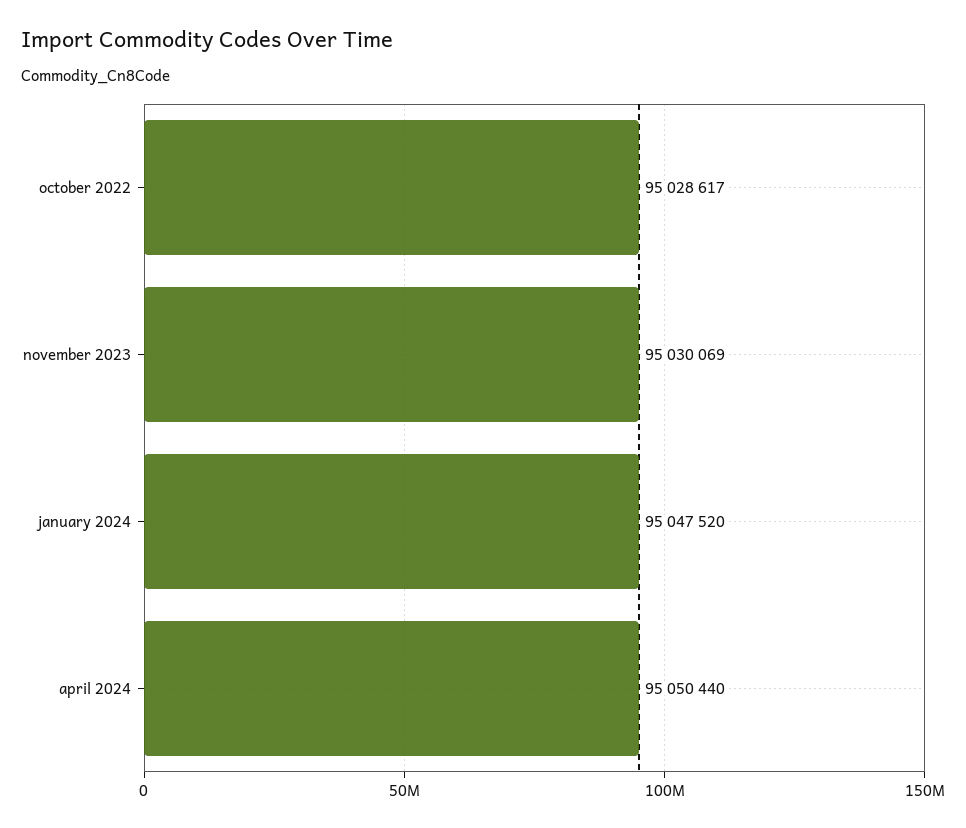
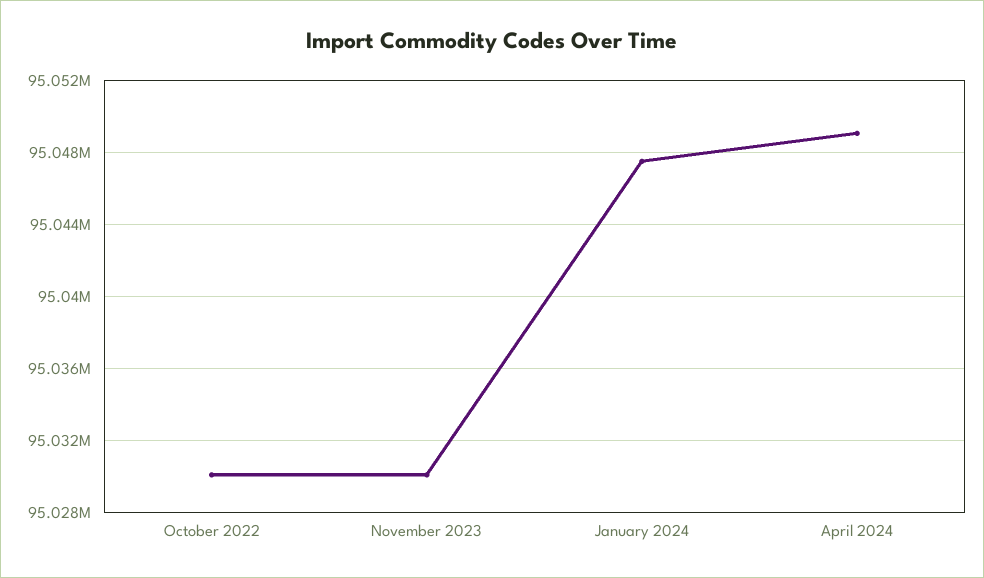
  {
-   "october 2022": 95028617,
+   "october 2022": 95030000,
    "november 2023": 95030069,
    "january 2024": 95047520,
-   "april 2024": 95050440
+   "april 2024": 95049000
  }

